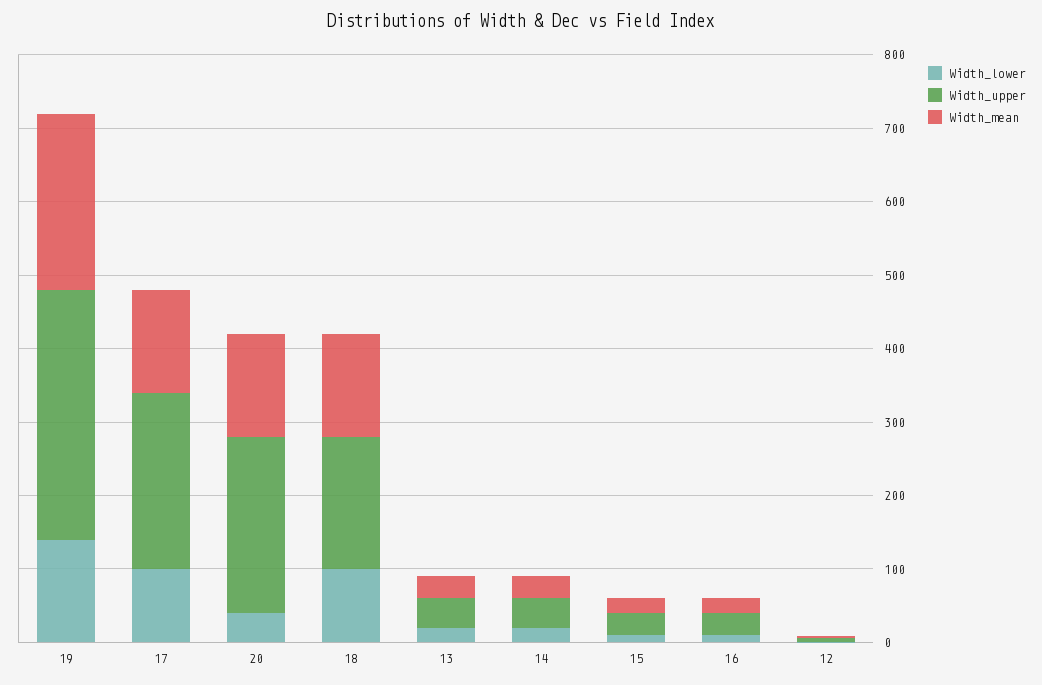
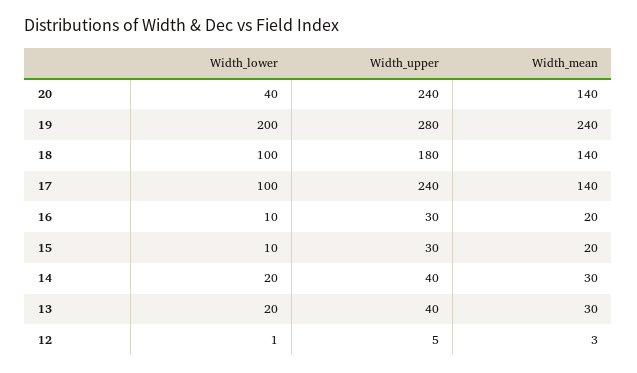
  {
    "Width_lower": {
-     "19": 140,
+     "19": 200,
      "17": 100,
      "20": 40,
      "18": 100,
      "13": 20,
      "14": 20,
      "15": 10,
      "16": 10,
      "12": 1
    },
    "Width_upper": {
-     "19": 340,
+     "19": 280,
      "17": 240,
      "20": 240,
      "18": 180,
      "13": 40,
      "14": 40,
      "15": 30,
      "16": 30,
      "12": 5
    },
    "Width_mean": {
      "19": 240,
      "17": 140,
      "20": 140,
      "18": 140,
      "13": 30,
      "14": 30,
      "15": 20,
      "16": 20,
      "12": 3
    }
  }

